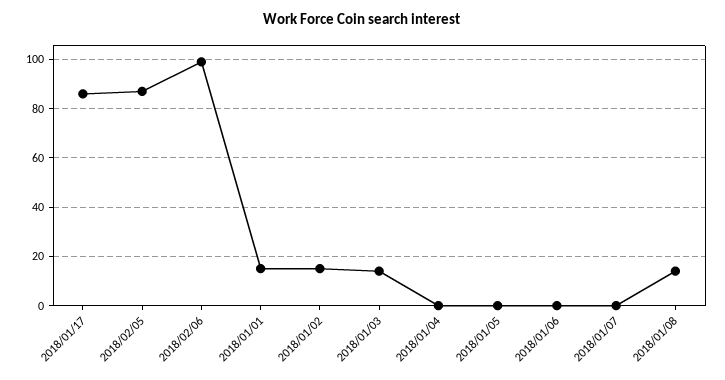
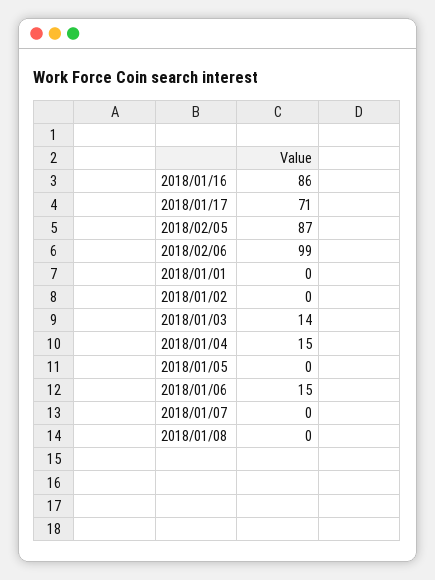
  {
-   "2018/01/17": 85,
+   "2018/01/17": 71,
    "2018/02/05": 87,
    "2018/02/06": 99,
-   "2018/01/01": 15,
+   "2018/01/01": 0,
-   "2018/01/02": 15,
+   "2018/01/02": 0,
    "2018/01/03": 14,
-   "2018/01/04": 0,
+   "2018/01/04": 15,
    "2018/01/05": 0,
-   "2018/01/06": 0,
+   "2018/01/06": 15,
    "2018/01/07": 0,
-   "2018/01/08": 15
+   "2018/01/08": 0,
+   "2018/01/16": 86
  }

